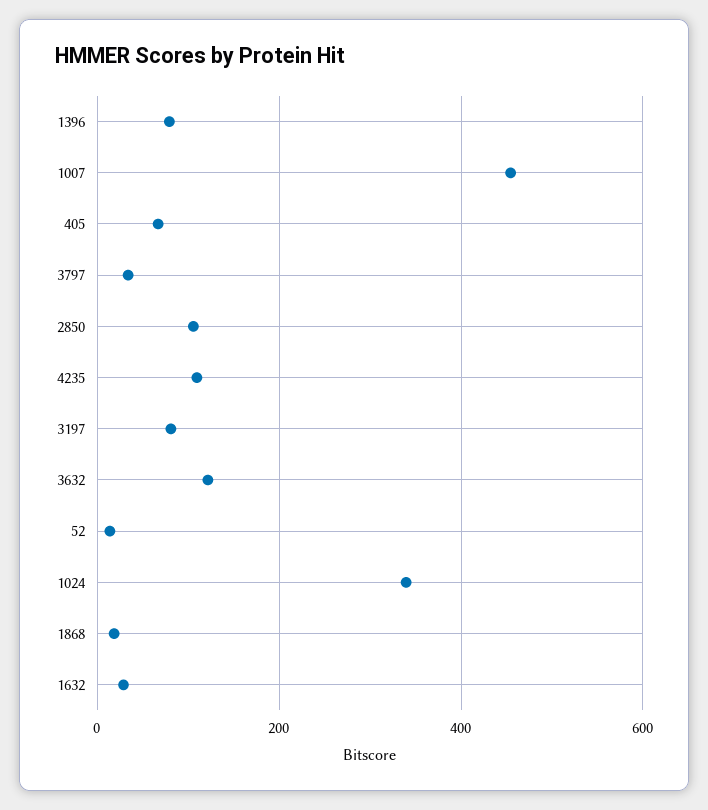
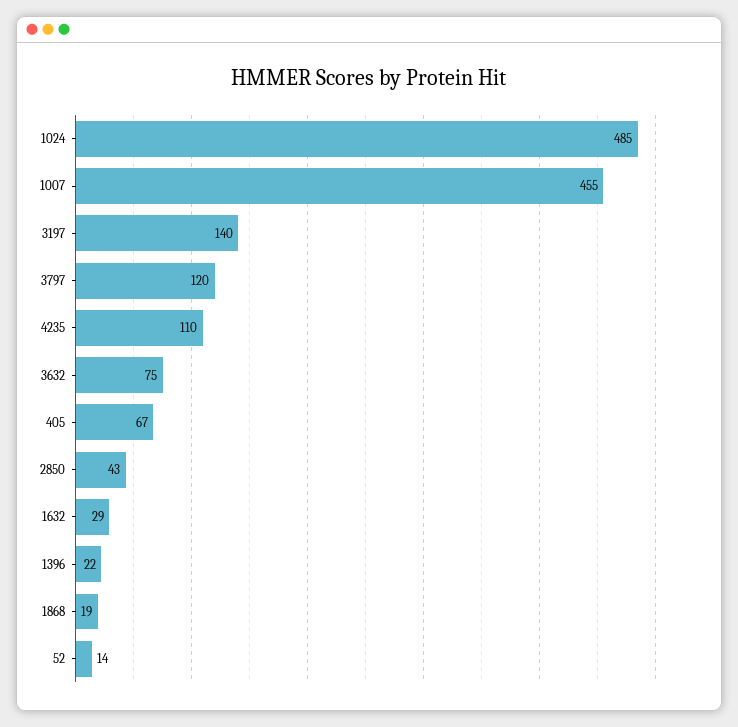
  {
-   "1396": 80,
+   "1396": 22,
    "1007": 455,
    "405": 67,
-   "3797": 40,
+   "3797": 120,
-   "2850": 100,
+   "2850": 43,
    "4235": 110,
-   "3197": 80,
+   "3197": 140,
-   "3632": 120,
+   "3632": 75,
    "52": 14,
-   "1024": 340,
+   "1024": 485,
    "1868": 19,
    "1632": 29
  }

